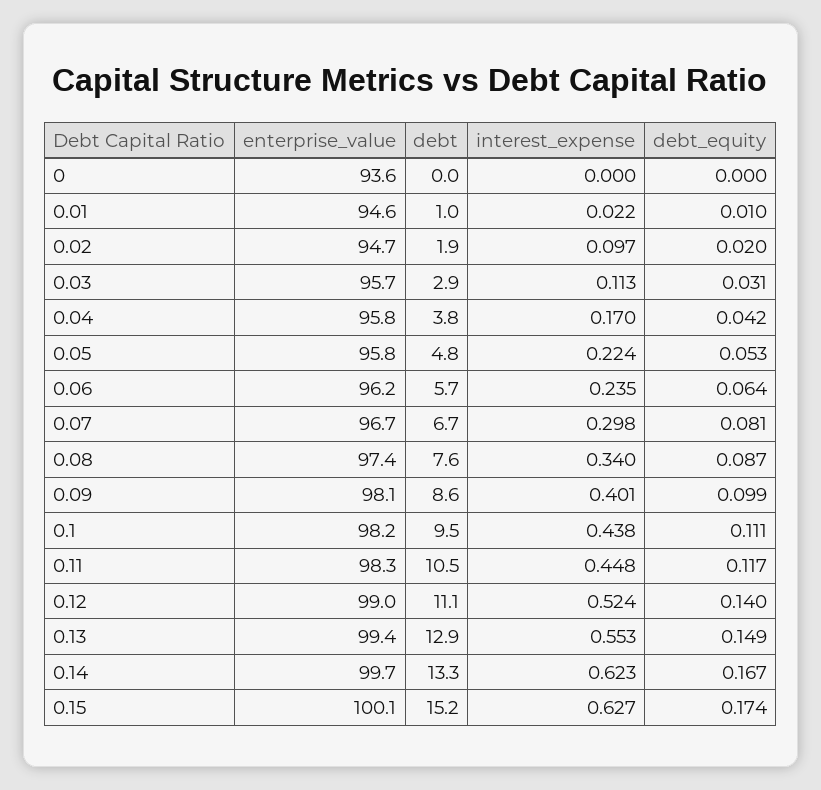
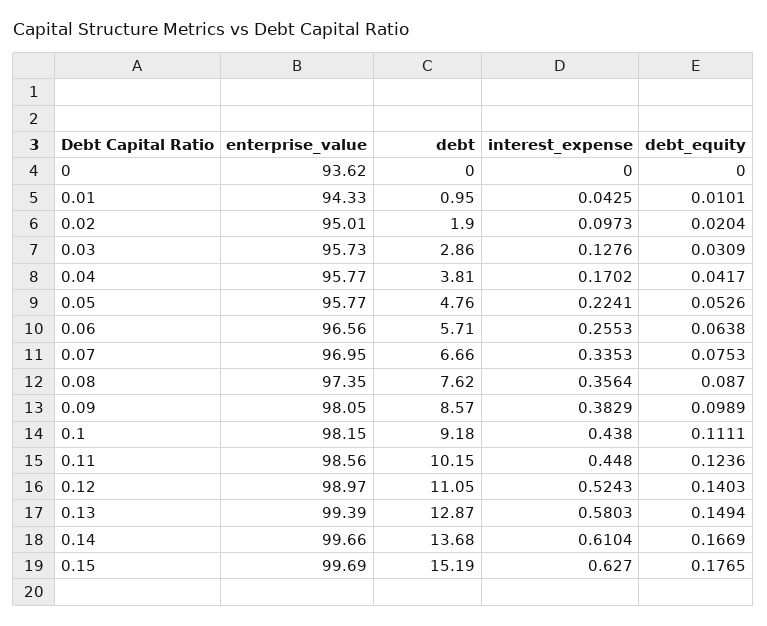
  {
    "enterprise_value": {
      "0": 93.62,
-     "0.01": 94.6,
+     "0.01": 94.33,
-     "0.02": 94.7,
+     "0.02": 95.01,
      "0.03": 95.73,
      "0.04": 95.77,
      "0.05": 95.77,
-     "0.06": 96.2,
+     "0.06": 96.56,
-     "0.07": 96.7,
+     "0.07": 96.95,
      "0.08": 97.35,
      "0.09": 98.05,
      "0.1": 98.15,
-     "0.11": 98.3,
+     "0.11": 98.56,
      "0.12": 98.97,
      "0.13": 99.39,
      "0.14": 99.66,
-     "0.15": 100.1
+     "0.15": 99.69
    },
    "debt": {
      "0": 0,
      "0.01": 0.95,
      "0.02": 1.9,
      "0.03": 2.86,
      "0.04": 3.81,
      "0.05": 4.76,
      "0.06": 5.71,
      "0.07": 6.66,
      "0.08": 7.62,
      "0.09": 8.57,
-     "0.1": 9.5,
+     "0.1": 9.18,
-     "0.11": 10.5,
+     "0.11": 10.15,
      "0.12": 11.05,
      "0.13": 12.87,
-     "0.14": 13.3,
+     "0.14": 13.68,
      "0.15": 15.19
    },
    "interest_expense": {
      "0": 0,
-     "0.01": 0.022,
+     "0.01": 0.0425,
      "0.02": 0.0973,
-     "0.03": 0.113,
+     "0.03": 0.1276,
      "0.04": 0.1702,
      "0.05": 0.2241,
-     "0.06": 0.235,
+     "0.06": 0.2553,
-     "0.07": 0.298,
+     "0.07": 0.3353,
-     "0.08": 0.34,
+     "0.08": 0.3564,
-     "0.09": 0.401,
+     "0.09": 0.3829,
      "0.1": 0.438,
      "0.11": 0.448,
      "0.12": 0.5243,
-     "0.13": 0.553,
+     "0.13": 0.5803,
-     "0.14": 0.623,
+     "0.14": 0.6104,
      "0.15": 0.627
    },
    "debt_equity": {
      "0": 0,
      "0.01": 0.0101,
      "0.02": 0.0204,
      "0.03": 0.0309,
      "0.04": 0.0417,
      "0.05": 0.0526,
      "0.06": 0.0638,
-     "0.07": 0.081,
+     "0.07": 0.0753,
      "0.08": 0.087,
      "0.09": 0.0989,
      "0.1": 0.1111,
-     "0.11": 0.117,
+     "0.11": 0.1236,
      "0.12": 0.1403,
      "0.13": 0.1494,
      "0.14": 0.1669,
-     "0.15": 0.174
+     "0.15": 0.1765
    }
  }

